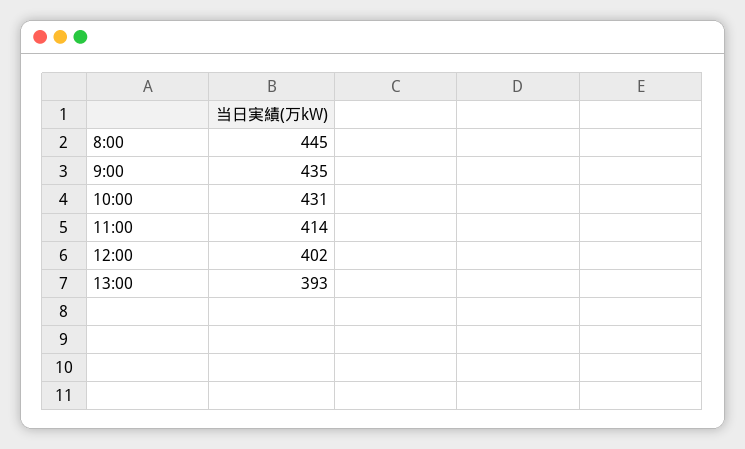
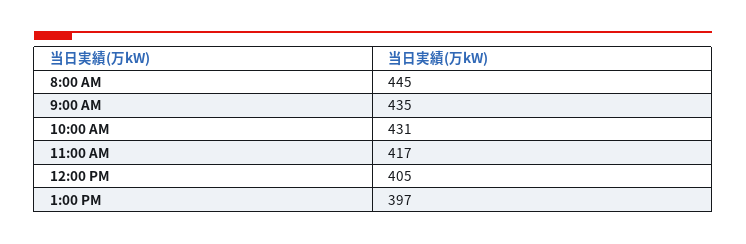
  {
    "8:00": 445,
    "9:00": 435,
    "10:00": 431,
-   "11:00": 414,
+   "11:00": 417,
-   "12:00": 402,
+   "12:00": 405,
-   "13:00": 393
+   "13:00": 397
  }

